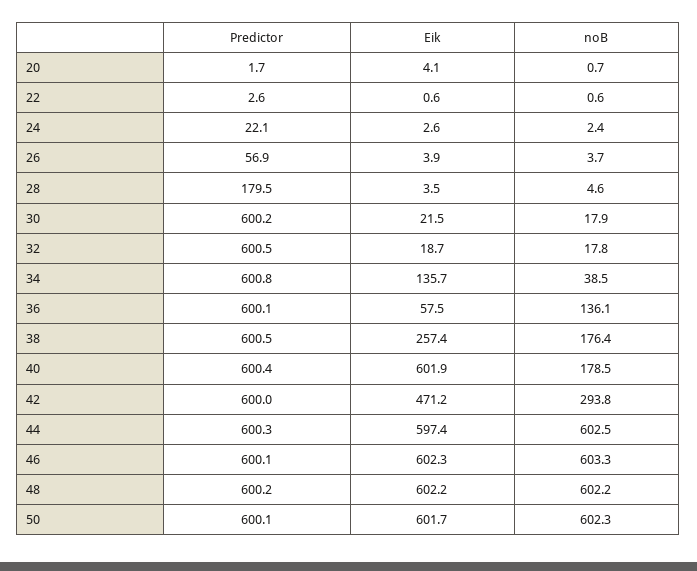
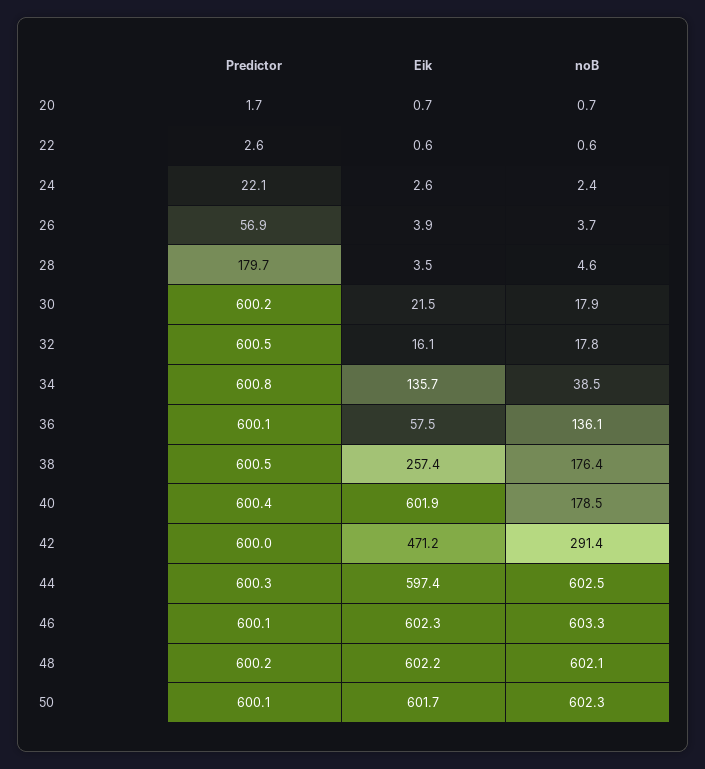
  {
    "Predictor": {
      "20": 1.7,
      "22": 2.6,
      "24": 22.1,
      "26": 56.9,
-     "28": 179.5,
+     "28": 179.7,
      "30": 600.2,
      "32": 600.5,
      "34": 600.8,
      "36": 600.1,
      "38": 600.5,
      "40": 600.4,
      "42": 600,
      "44": 600.3,
      "46": 600.1,
      "48": 600.2,
      "50": 600.1
    },
    "Eik": {
-     "20": 4.1,
+     "20": 0.7,
      "22": 0.6,
      "24": 2.6,
      "26": 3.9,
      "28": 3.5,
      "30": 21.5,
-     "32": 18.7,
+     "32": 16.1,
      "34": 135.7,
      "36": 57.5,
      "38": 257.4,
      "40": 601.9,
      "42": 471.2,
      "44": 597.4,
      "46": 602.3,
      "48": 602.2,
      "50": 601.7
    },
    "noB": {
      "20": 0.7,
      "22": 0.6,
      "24": 2.4,
      "26": 3.7,
      "28": 4.6,
      "30": 17.9,
      "32": 17.8,
      "34": 38.5,
      "36": 136.1,
      "38": 176.4,
      "40": 178.5,
-     "42": 293.8,
+     "42": 291.4,
      "44": 602.5,
      "46": 603.3,
-     "48": 602.2,
+     "48": 602.1,
      "50": 602.3
    }
  }

